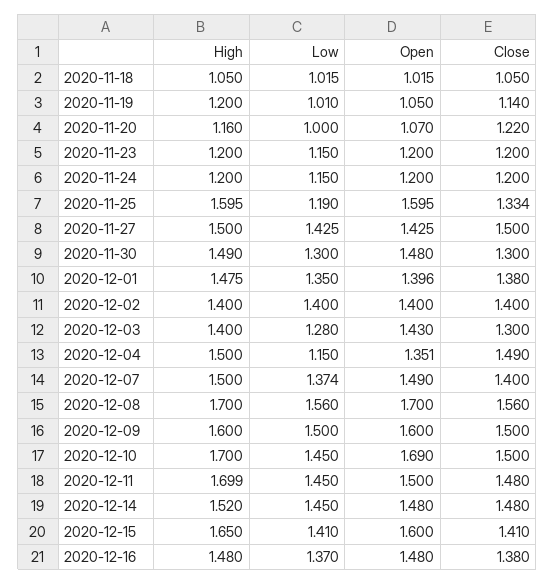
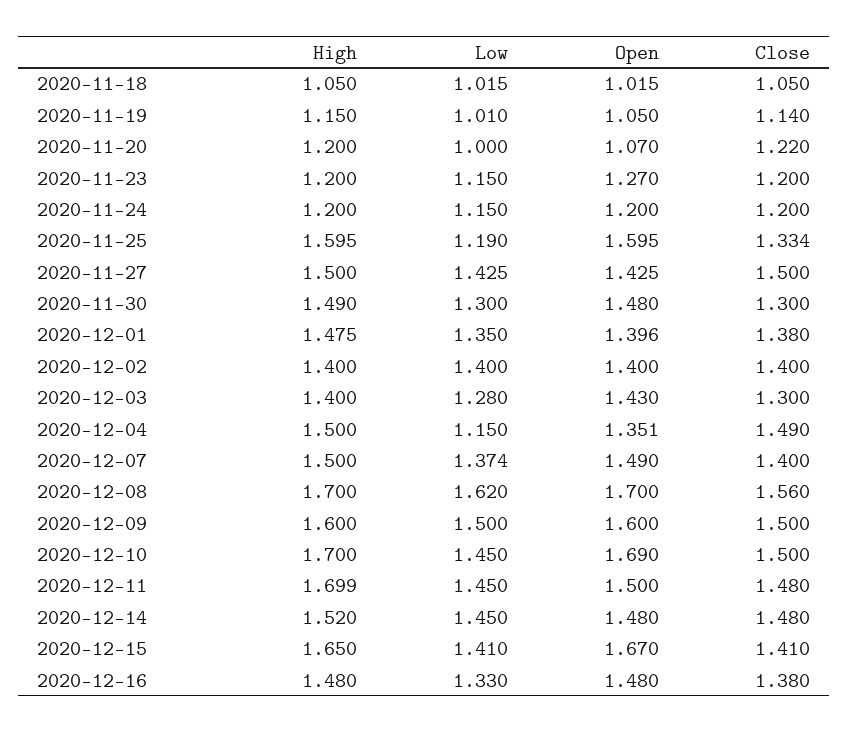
  {
    "High": {
      "2020-11-18": 1.05,
-     "2020-11-19": 1.2,
+     "2020-11-19": 1.15,
-     "2020-11-20": 1.16,
+     "2020-11-20": 1.2,
      "2020-11-23": 1.2,
      "2020-11-24": 1.2,
      "2020-11-25": 1.595,
      "2020-11-27": 1.5,
      "2020-11-30": 1.49,
      "2020-12-01": 1.475,
      "2020-12-02": 1.4,
      "2020-12-03": 1.4,
      "2020-12-04": 1.5,
      "2020-12-07": 1.5,
      "2020-12-08": 1.7,
      "2020-12-09": 1.6,
      "2020-12-10": 1.7,
      "2020-12-11": 1.699,
      "2020-12-14": 1.52,
      "2020-12-15": 1.65,
      "2020-12-16": 1.48
    },
    "Low": {
      "2020-11-18": 1.015,
      "2020-11-19": 1.01,
      "2020-11-20": 1,
      "2020-11-23": 1.15,
      "2020-11-24": 1.15,
      "2020-11-25": 1.19,
      "2020-11-27": 1.425,
      "2020-11-30": 1.3,
      "2020-12-01": 1.35,
      "2020-12-02": 1.4,
      "2020-12-03": 1.28,
      "2020-12-04": 1.15,
      "2020-12-07": 1.374,
-     "2020-12-08": 1.56,
+     "2020-12-08": 1.62,
      "2020-12-09": 1.5,
      "2020-12-10": 1.45,
      "2020-12-11": 1.45,
      "2020-12-14": 1.45,
      "2020-12-15": 1.41,
-     "2020-12-16": 1.37
+     "2020-12-16": 1.33
    },
    "Open": {
      "2020-11-18": 1.015,
      "2020-11-19": 1.05,
      "2020-11-20": 1.07,
-     "2020-11-23": 1.2,
+     "2020-11-23": 1.27,
      "2020-11-24": 1.2,
      "2020-11-25": 1.595,
      "2020-11-27": 1.425,
      "2020-11-30": 1.48,
      "2020-12-01": 1.396,
      "2020-12-02": 1.4,
      "2020-12-03": 1.43,
      "2020-12-04": 1.351,
      "2020-12-07": 1.49,
      "2020-12-08": 1.7,
      "2020-12-09": 1.6,
      "2020-12-10": 1.69,
      "2020-12-11": 1.5,
      "2020-12-14": 1.48,
-     "2020-12-15": 1.6,
+     "2020-12-15": 1.67,
      "2020-12-16": 1.48
    },
    "Close": {
      "2020-11-18": 1.05,
      "2020-11-19": 1.14,
      "2020-11-20": 1.22,
      "2020-11-23": 1.2,
      "2020-11-24": 1.2,
      "2020-11-25": 1.334,
      "2020-11-27": 1.5,
      "2020-11-30": 1.3,
      "2020-12-01": 1.38,
      "2020-12-02": 1.4,
      "2020-12-03": 1.3,
      "2020-12-04": 1.49,
      "2020-12-07": 1.4,
      "2020-12-08": 1.56,
      "2020-12-09": 1.5,
      "2020-12-10": 1.5,
      "2020-12-11": 1.48,
      "2020-12-14": 1.48,
      "2020-12-15": 1.41,
      "2020-12-16": 1.38
    }
  }

